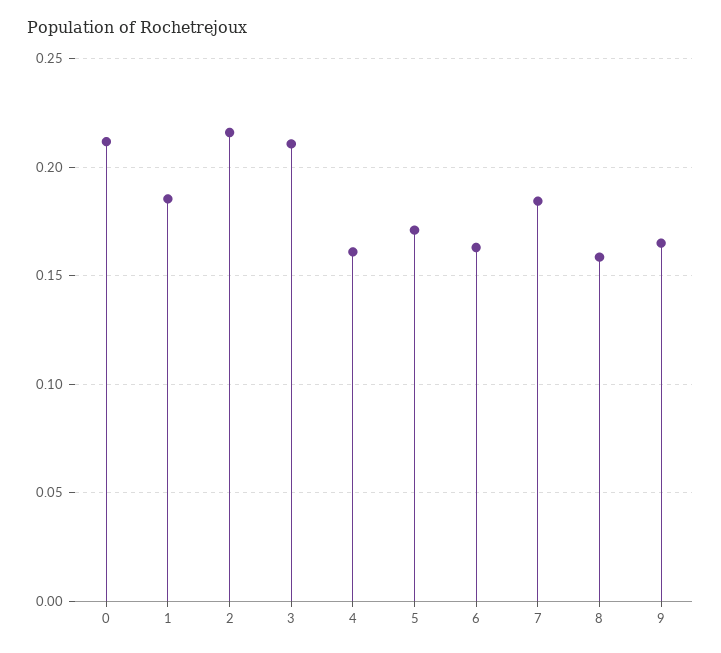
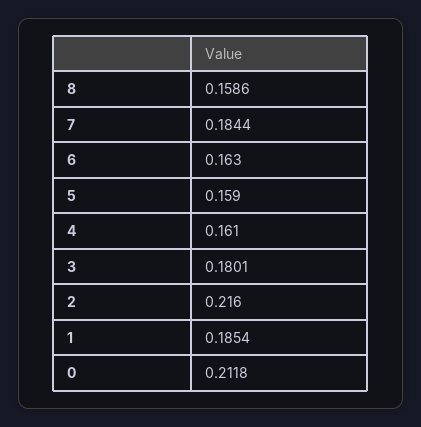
  {
    "0": 0.2118,
    "1": 0.1854,
    "2": 0.216,
-   "3": 0.21,
+   "3": 0.1801,
    "4": 0.161,
-   "5": 0.17,
+   "5": 0.159,
    "6": 0.163,
    "7": 0.1844,
-   "8": 0.1586,
+   "8": 0.1586
-   "9": 0.165
  }

